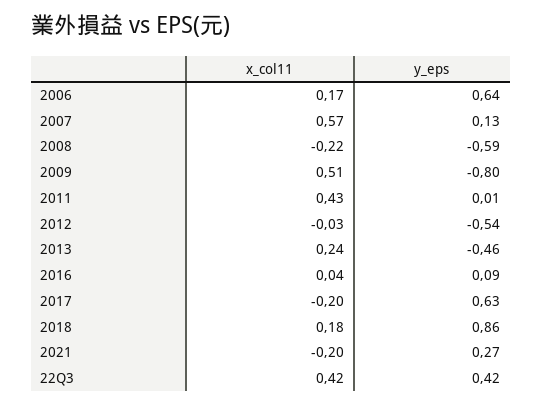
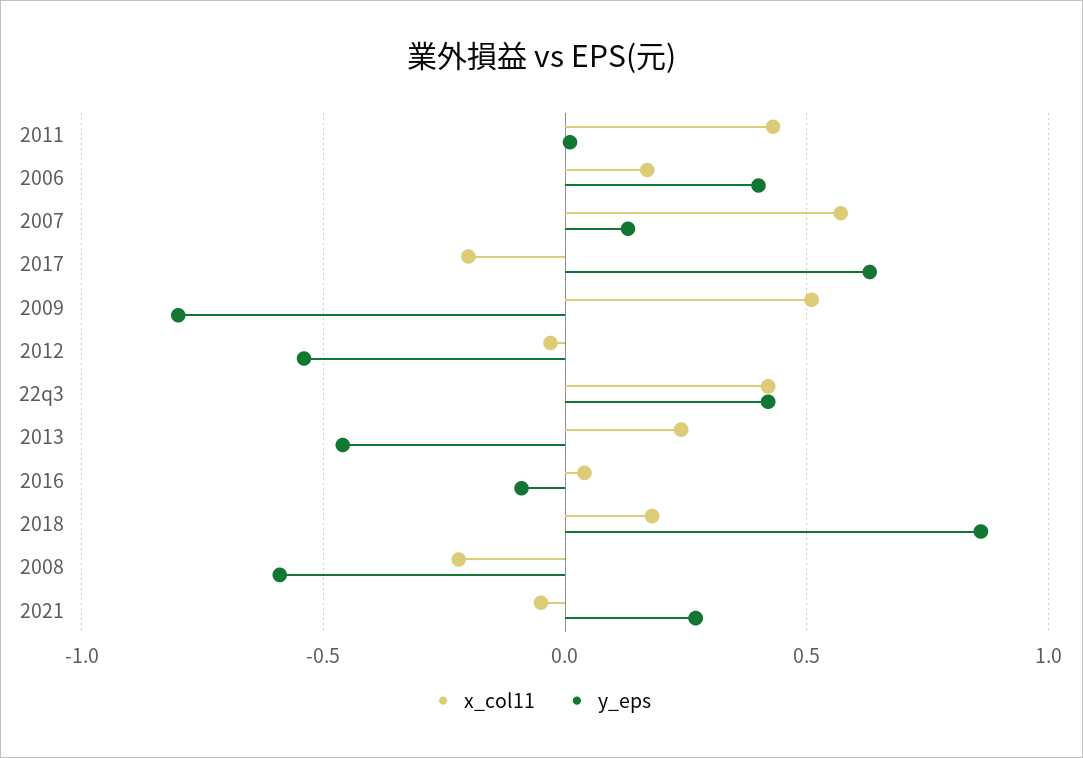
  {
    "x_col11": {
      "2006": 0.17,
      "2007": 0.57,
      "2008": -0.22,
      "2009": 0.51,
      "2011": 0.43,
      "2012": -0.03,
      "2013": 0.24,
      "2016": 0.04,
      "2017": -0.2,
      "2018": 0.18,
-     "2021": -0.2,
+     "2021": -0.05,
      "22Q3": 0.42
    },
    "y_eps": {
-     "2006": 0.64,
+     "2006": 0.4,
      "2007": 0.13,
      "2008": -0.59,
      "2009": -0.8,
      "2011": 0.01,
      "2012": -0.54,
      "2013": -0.46,
-     "2016": 0.09,
+     "2016": -0.1,
      "2017": 0.63,
      "2018": 0.86,
      "2021": 0.27,
      "22Q3": 0.42
    }
  }

